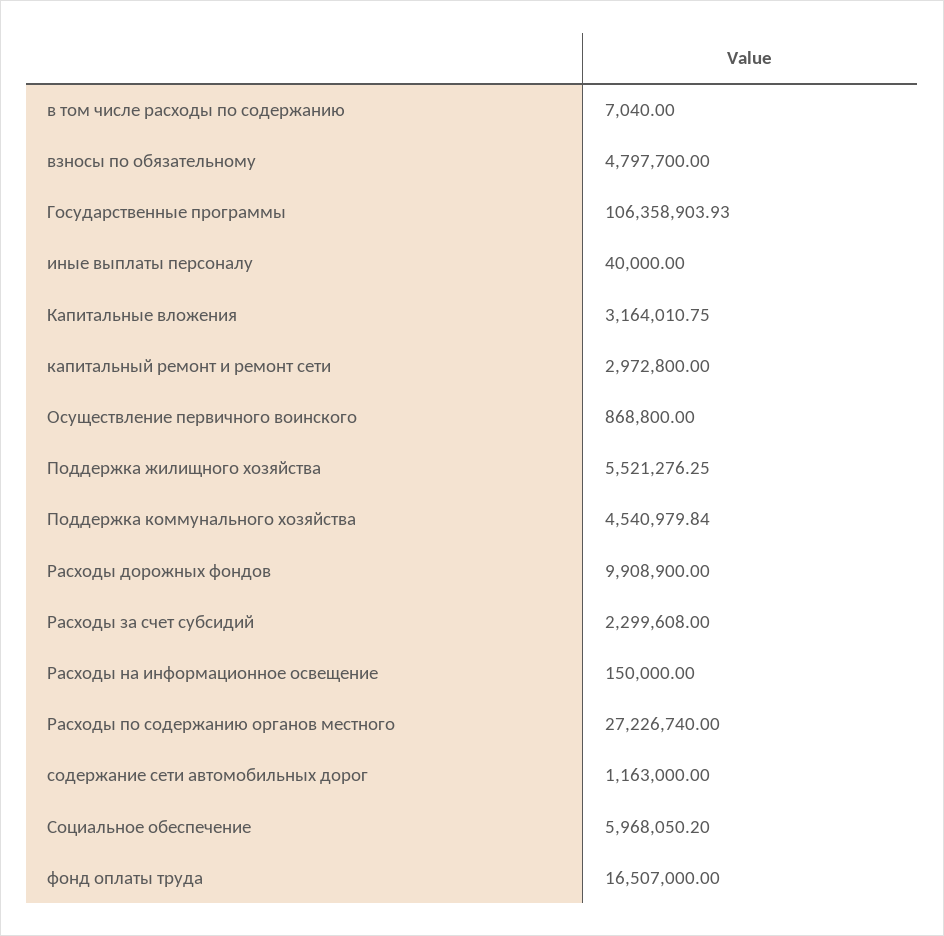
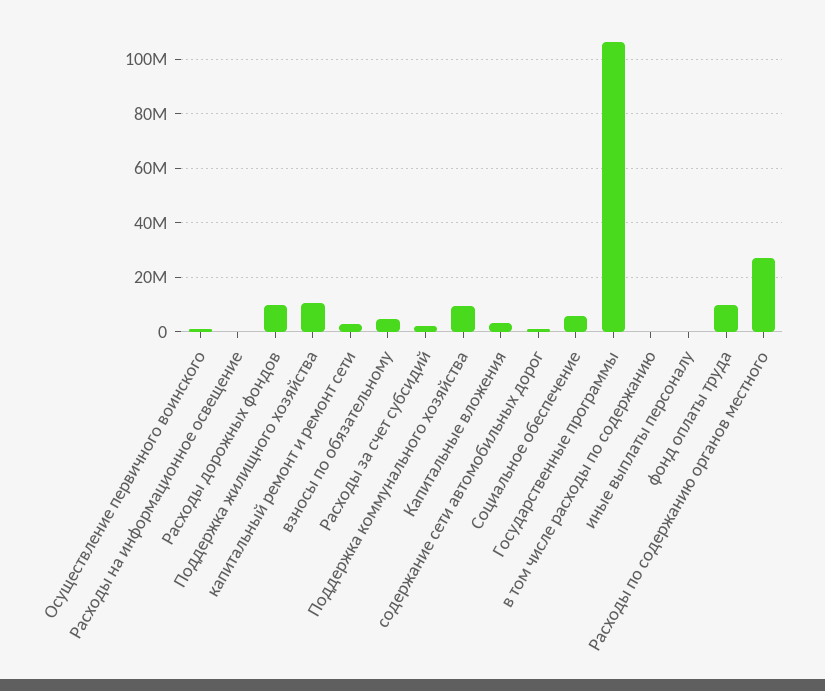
  {
    "в том числе расходы по содержанию": 7040,
    "взносы по обязательному": 4797700,
    "Государственные программы": 106358903.93,
    "иные выплаты персоналу": 40000,
    "Капитальные вложения": 3164010.75,
    "капитальный ремонт и ремонт сети": 2972800,
    "Осуществление первичного воинского": 868800,
-   "Поддержка жилищного хозяйства": 5521276.25,
+   "Поддержка жилищного хозяйства": 10000000,
-   "Поддержка коммунального хозяйства": 4540979.84,
+   "Поддержка коммунального хозяйства": 10000000,
    "Расходы дорожных фондов": 9908900,
    "Расходы за счет субсидий": 2299608,
    "Расходы на информационное освещение": 150000,
    "Расходы по содержанию органов местного": 27226740,
    "содержание сети автомобильных дорог": 1163000,
    "Социальное обеспечение": 5968050.2,
-   "фонд оплаты труда": 16507000
+   "фонд оплаты труда": 10000000
  }

